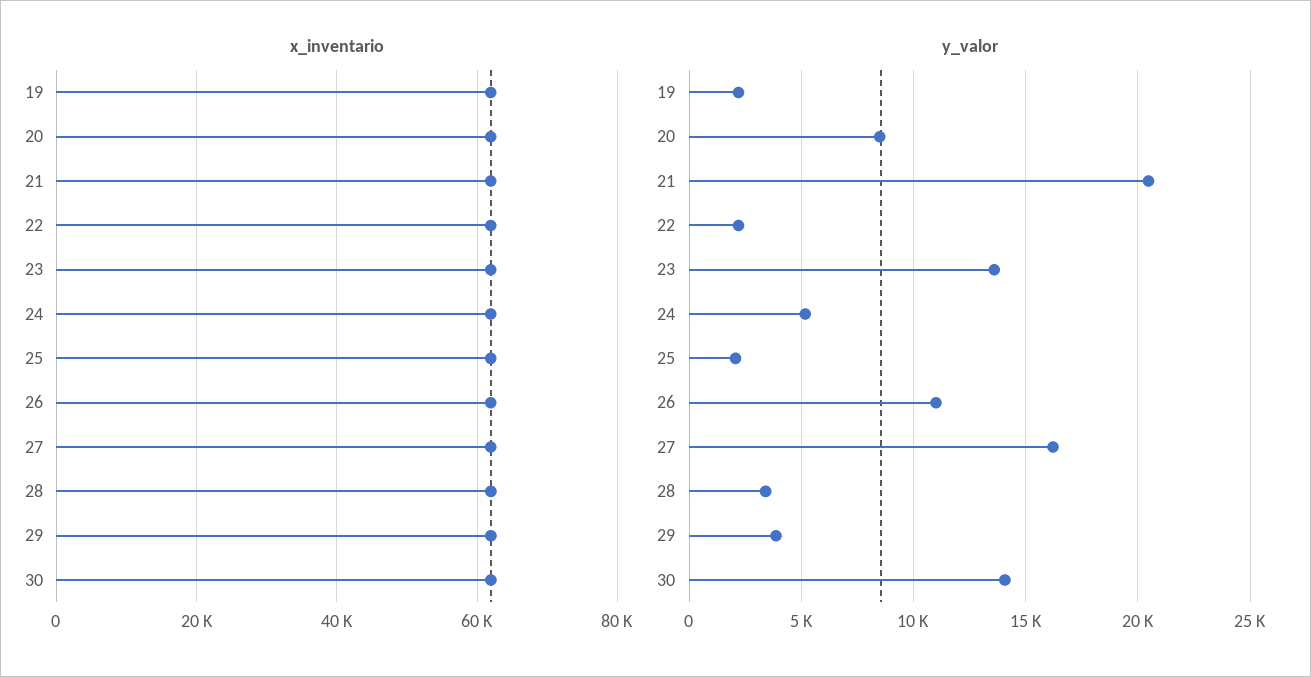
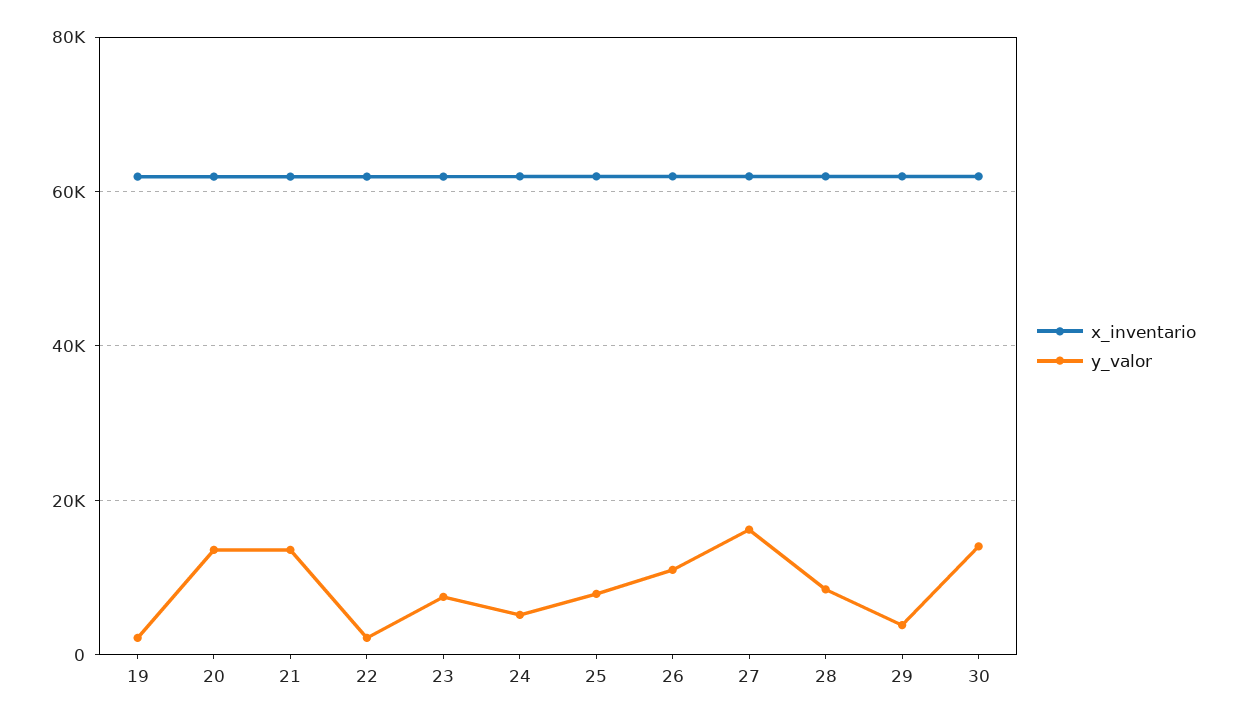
  {
    "x_inventario": {
      "19": 62000,
      "20": 62000,
      "21": 62000,
      "22": 62000,
      "23": 62000,
      "24": 62000,
      "25": 62000,
      "26": 62000,
      "27": 62000,
      "28": 62000,
      "29": 62000,
      "30": 62000
    },
    "y_valor": {
      "19": 2000,
-     "20": 8500,
+     "20": 14000,
-     "21": 20500,
+     "21": 14000,
      "22": 2000,
-     "23": 13500,
+     "23": 8000,
      "24": 5000,
-     "25": 2000,
+     "25": 8000,
      "26": 11000,
      "27": 16000,
-     "28": 3500,
+     "28": 8000,
      "29": 4000,
      "30": 14000
    }
  }

